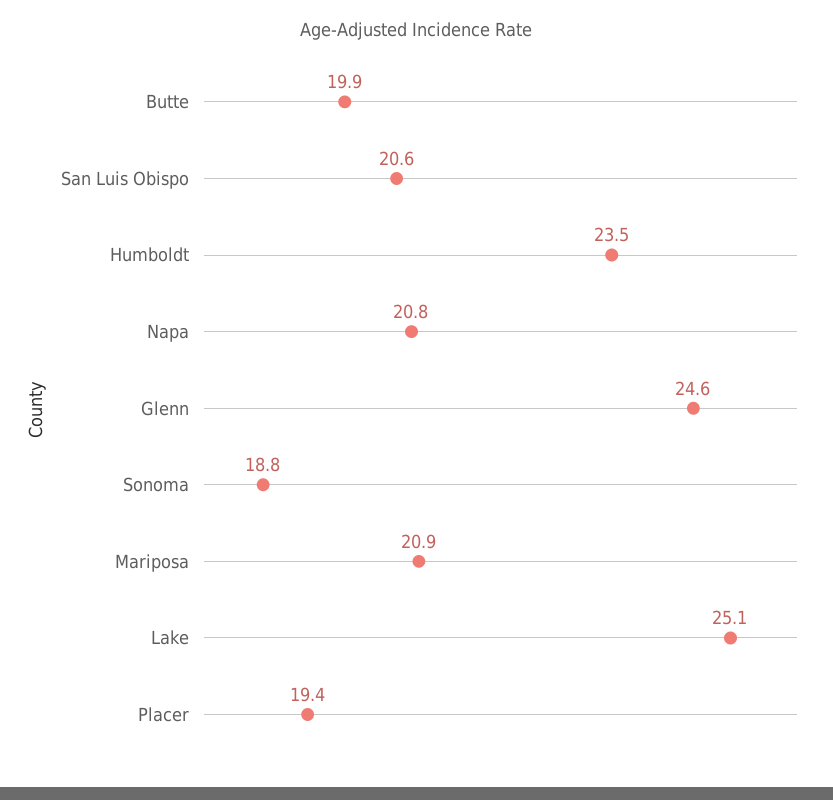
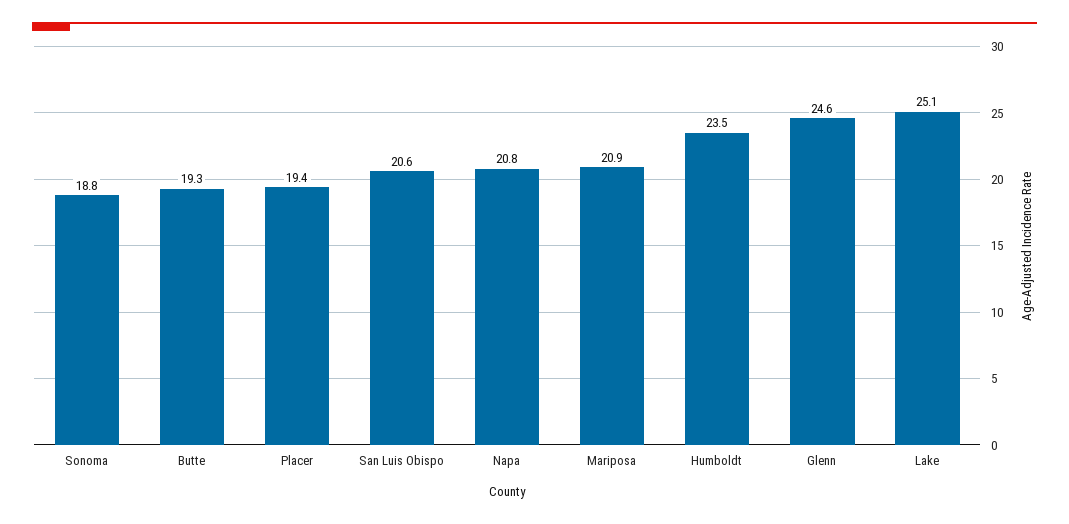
  {
-   "Butte": 19.9,
+   "Butte": 19.3,
    "San Luis Obispo": 20.6,
    "Humboldt": 23.5,
    "Napa": 20.8,
    "Glenn": 24.6,
    "Sonoma": 18.8,
    "Mariposa": 20.9,
    "Lake": 25.1,
    "Placer": 19.4
  }

